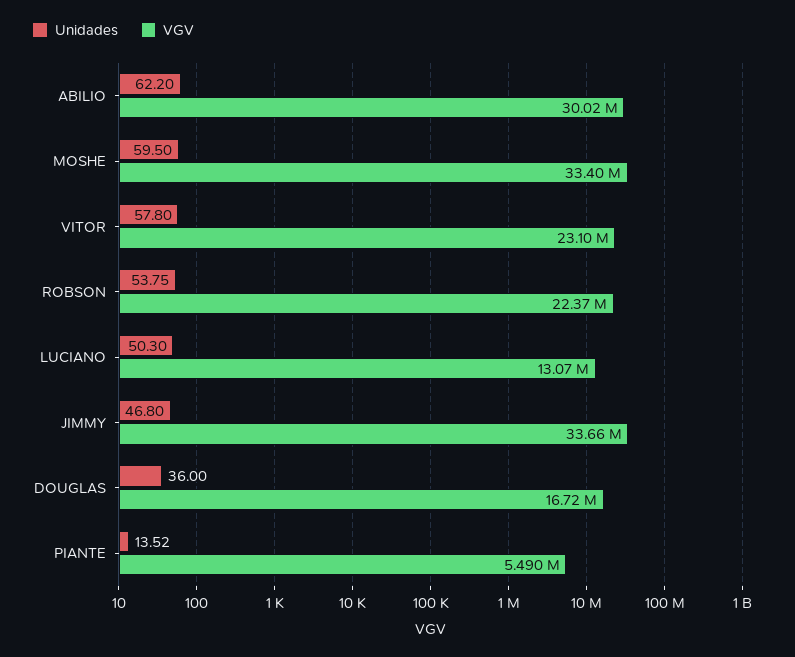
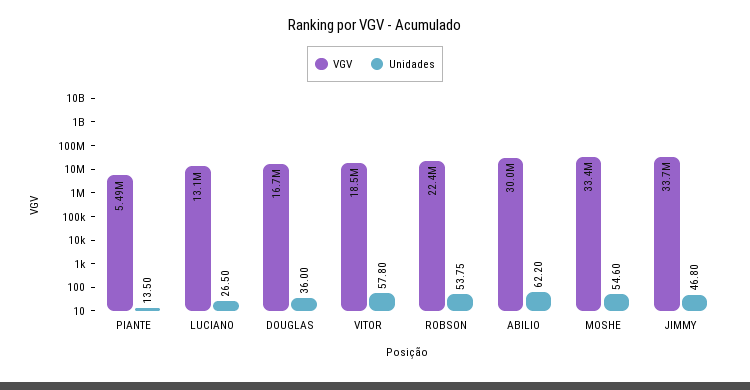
  {
    "Unidades": {
      "ABILIO": 62.2,
-     "MOSHE": 59.5,
+     "MOSHE": 54.6,
      "VITOR": 57.8,
      "ROBSON": 53.75,
-     "LUCIANO": 50.3,
+     "LUCIANO": 26.5,
      "JIMMY": 46.8,
      "DOUGLAS": 36,
-     "PIANTE": 13.52
+     "PIANTE": 13.5
    },
    "VGV": {
      "ABILIO": 30020000,
      "MOSHE": 33400000,
-     "VITOR": 23100000,
+     "VITOR": 18500000,
      "ROBSON": 22370000,
      "LUCIANO": 13070000,
      "JIMMY": 33660000,
      "DOUGLAS": 16720000,
      "PIANTE": 5490000
    }
  }

